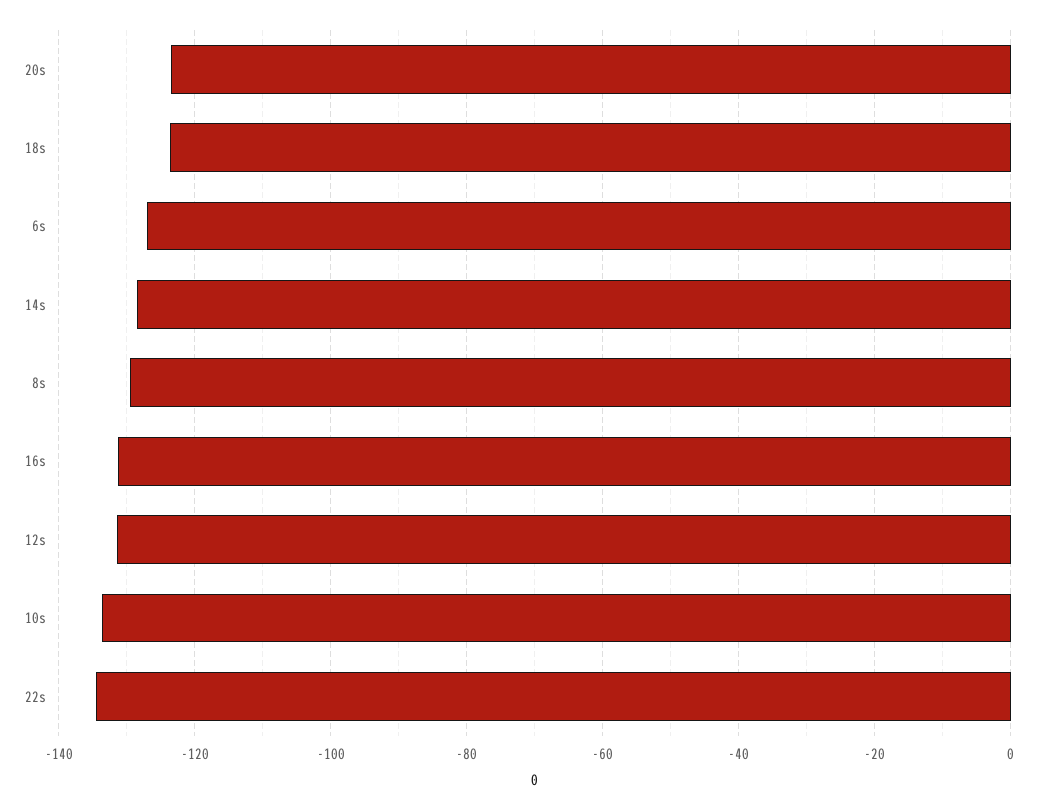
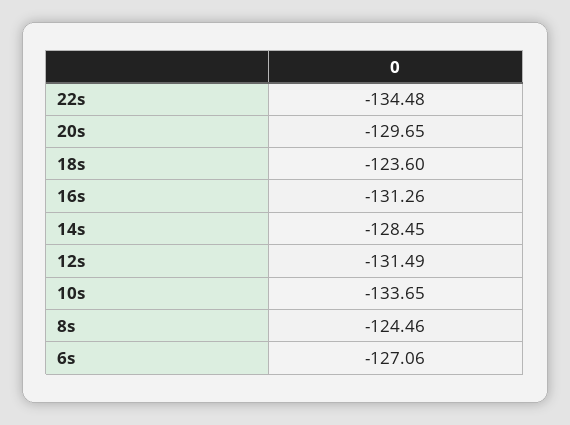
  {
-   "20s": -124,
+   "20s": -129.65,
    "18s": -123.6,
    "6s": -127.06,
    "14s": -128.45,
-   "8s": -130,
+   "8s": -124.46,
    "16s": -131.26,
    "12s": -131.49,
    "10s": -133.65,
    "22s": -134.48
  }

